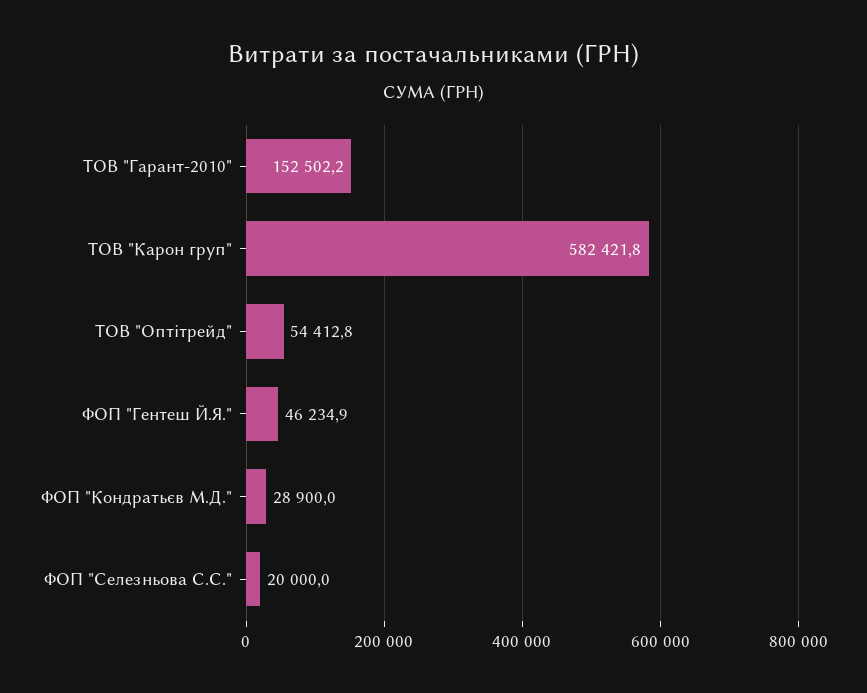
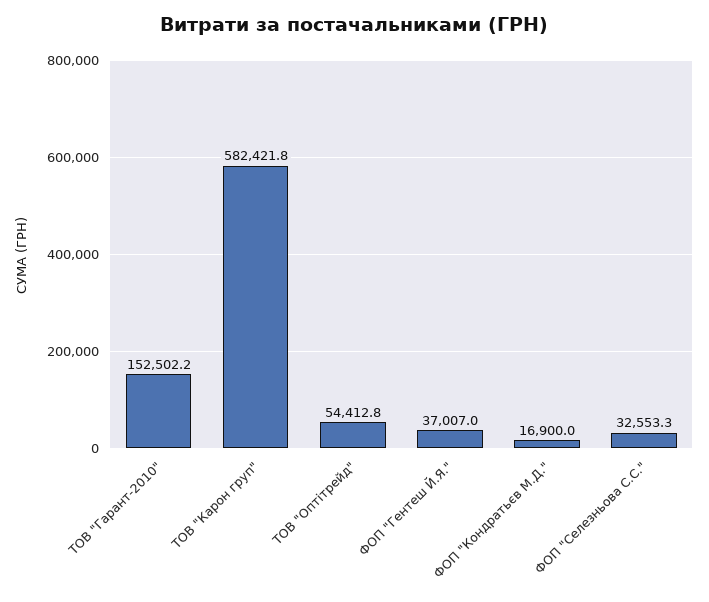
  {
    "ТОВ \"Гарант-2010\"": 152502.2,
    "ТОВ \"Карон груп\"": 582421.8,
    "ТОВ \"Оптітрейд\"": 54412.8,
-   "ФОП \"Гентеш Й.Я.\"": 46234.9,
+   "ФОП \"Гентеш Й.Я.\"": 37007,
-   "ФОП \"Кондратьєв М.Д.\"": 28900,
+   "ФОП \"Кондратьєв М.Д.\"": 16900,
-   "ФОП \"Селезньова С.С.\"": 20000
+   "ФОП \"Селезньова С.С.\"": 32553.3
  }

